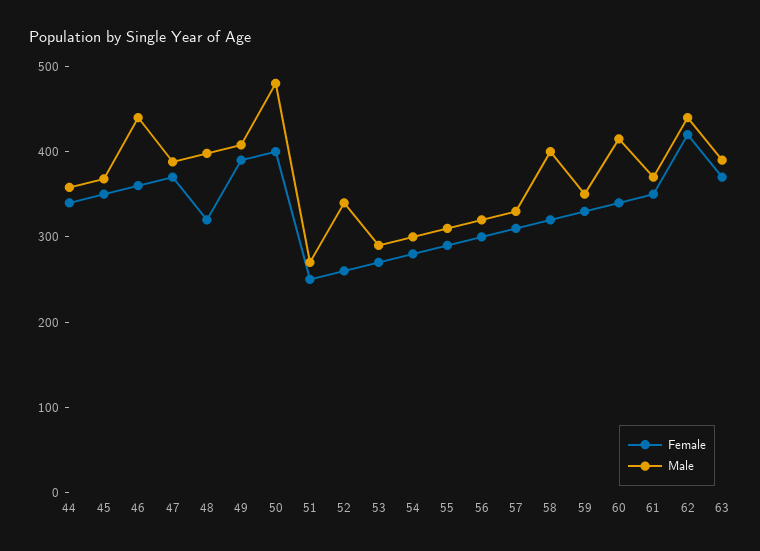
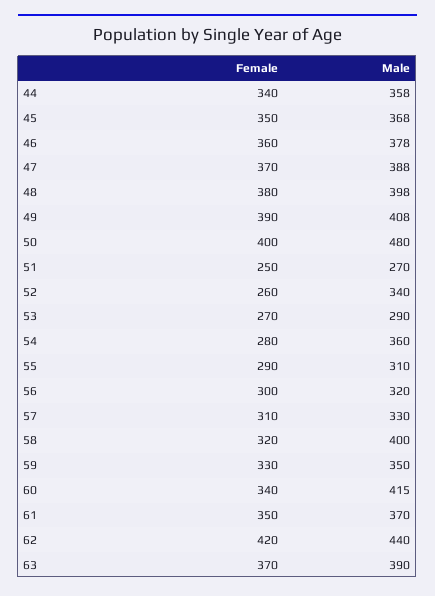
  {
    "Female": {
      "44": 340,
      "45": 350,
      "46": 360,
      "47": 370,
-     "48": 320,
+     "48": 380,
      "49": 390,
      "50": 400,
      "51": 250,
      "52": 260,
      "53": 270,
      "54": 280,
      "55": 290,
      "56": 300,
      "57": 310,
      "58": 320,
      "59": 330,
      "60": 340,
      "61": 350,
      "62": 420,
      "63": 370
    },
    "Male": {
      "44": 358,
      "45": 368,
-     "46": 440,
+     "46": 378,
      "47": 388,
      "48": 398,
      "49": 408,
      "50": 480,
      "51": 270,
      "52": 340,
      "53": 290,
-     "54": 300,
+     "54": 360,
      "55": 310,
      "56": 320,
      "57": 330,
      "58": 400,
      "59": 350,
      "60": 415,
      "61": 370,
      "62": 440,
      "63": 390
    }
  }

